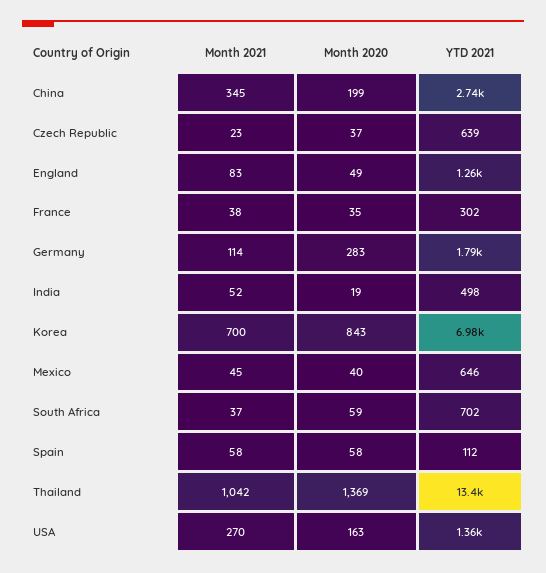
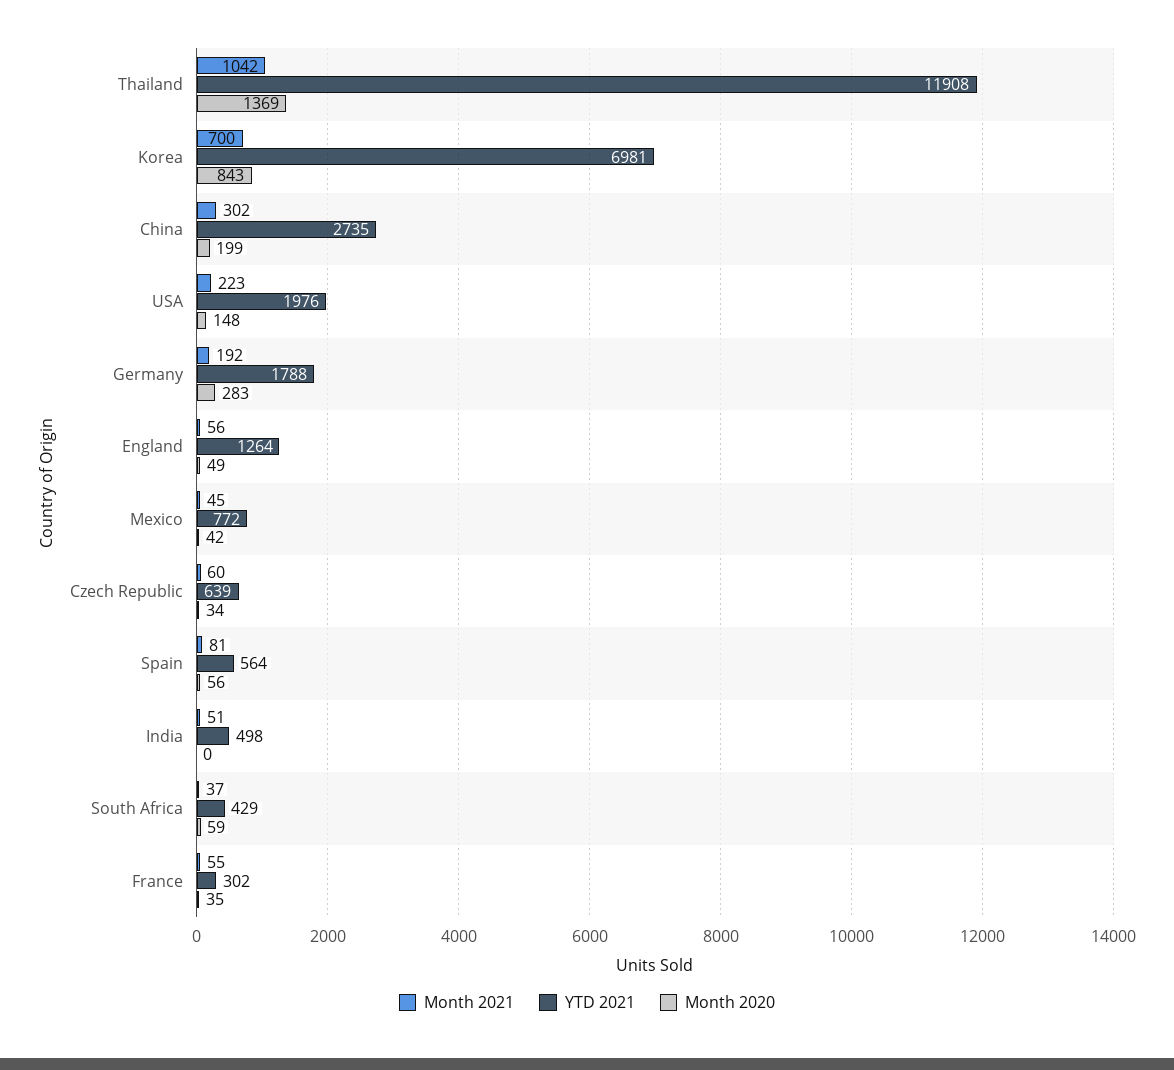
  {
    "Month 2021": {
-     "China": 345,
+     "China": 302,
-     "Czech Republic": 23,
+     "Czech Republic": 60,
-     "England": 83,
+     "England": 56,
-     "France": 38,
+     "France": 55,
-     "Germany": 114,
+     "Germany": 192,
-     "India": 52,
+     "India": 51,
      "Korea": 700,
      "Mexico": 45,
      "South Africa": 37,
-     "Spain": 58,
+     "Spain": 81,
      "Thailand": 1042,
-     "USA": 270
+     "USA": 223
    },
    "Month 2020": {
      "China": 199,
-     "Czech Republic": 37,
+     "Czech Republic": 34,
      "England": 49,
      "France": 35,
      "Germany": 283,
-     "India": 19,
+     "India": 0,
      "Korea": 843,
-     "Mexico": 40,
+     "Mexico": 42,
      "South Africa": 59,
-     "Spain": 58,
+     "Spain": 56,
      "Thailand": 1369,
-     "USA": 163
+     "USA": 148
    },
    "YTD 2021": {
      "China": 2735,
      "Czech Republic": 639,
      "England": 1264,
      "France": 302,
      "Germany": 1788,
      "India": 498,
      "Korea": 6981,
-     "Mexico": 646,
+     "Mexico": 772,
-     "South Africa": 702,
+     "South Africa": 429,
-     "Spain": 112,
+     "Spain": 564,
-     "Thailand": 13400,
+     "Thailand": 11908,
-     "USA": 1360
+     "USA": 1976
    }
  }

